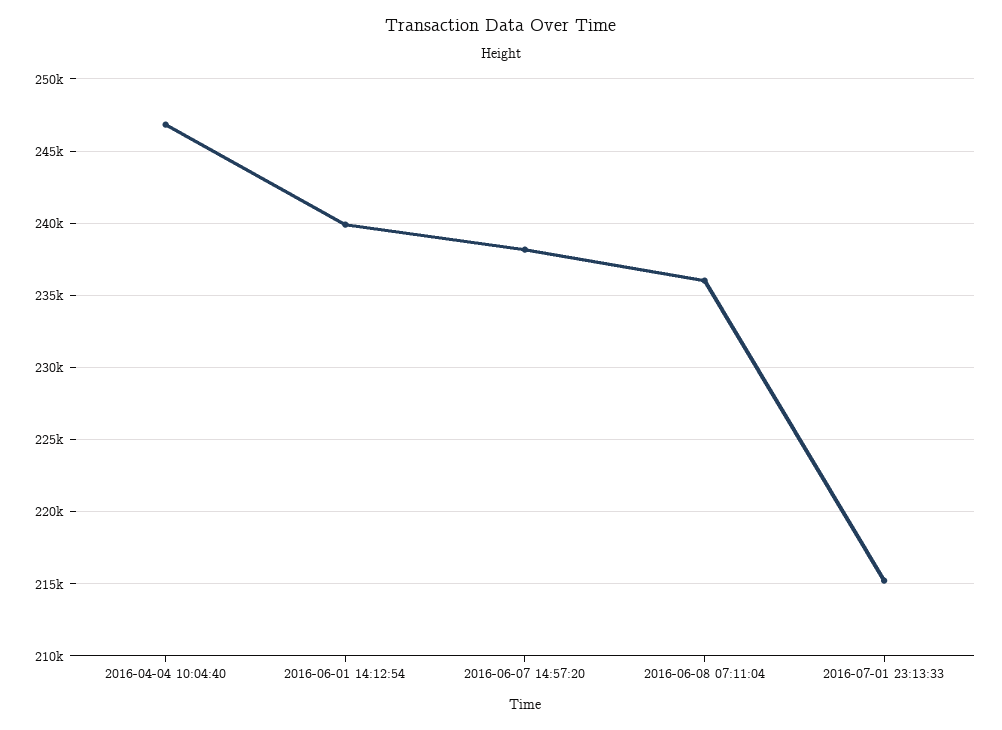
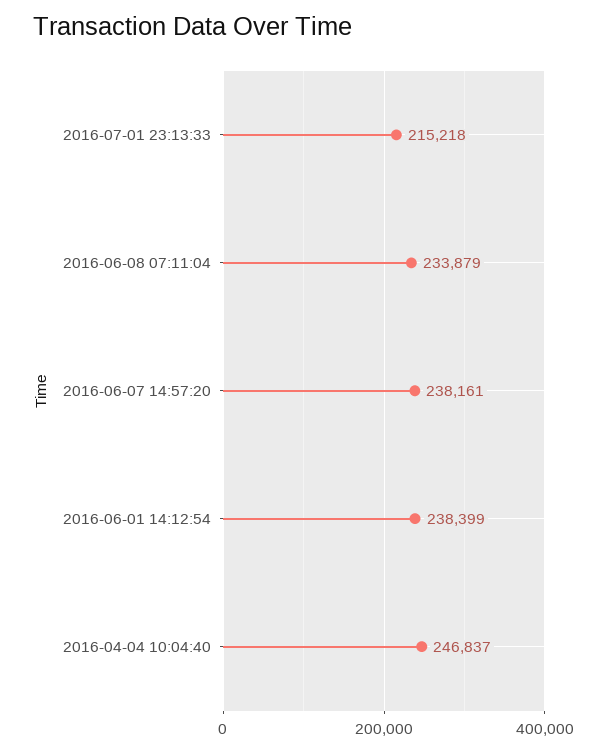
  {
    "2016-04-04 10:04:40": 246837,
-   "2016-06-01 14:12:54": 240000,
+   "2016-06-01 14:12:54": 238399,
    "2016-06-07 14:57:20": 238161,
-   "2016-06-08 07:11:04": 236000,
+   "2016-06-08 07:11:04": 233879,
    "2016-07-01 23:13:33": 215218
  }

